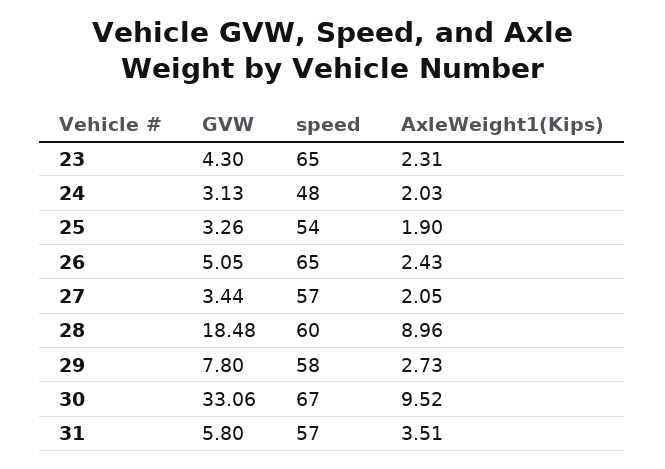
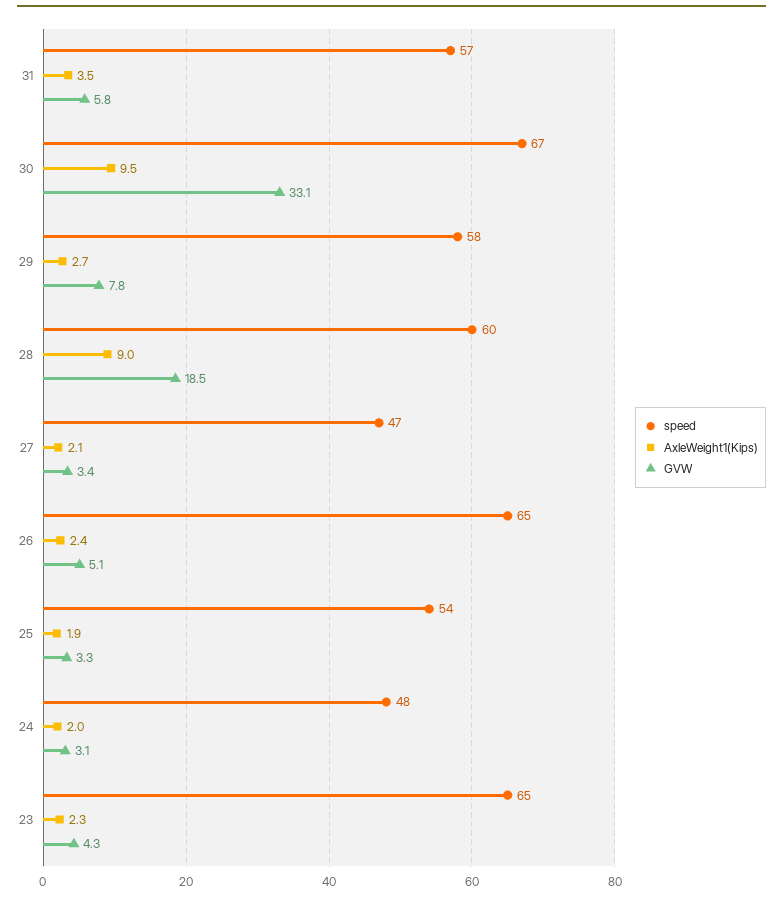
  {
    "GVW": {
      "23": 4.3,
      "24": 3.13,
      "25": 3.26,
      "26": 5.05,
      "27": 3.44,
      "28": 18.48,
      "29": 7.8,
      "30": 33.06,
      "31": 5.8
    },
    "speed": {
      "23": 65,
      "24": 48,
      "25": 54,
      "26": 65,
-     "27": 57,
+     "27": 47,
      "28": 60,
      "29": 58,
      "30": 67,
      "31": 57
    },
    "AxleWeight1(Kips)": {
      "23": 2.31,
      "24": 2.03,
      "25": 1.9,
      "26": 2.43,
      "27": 2.05,
      "28": 8.96,
      "29": 2.73,
      "30": 9.52,
      "31": 3.51
    }
  }

